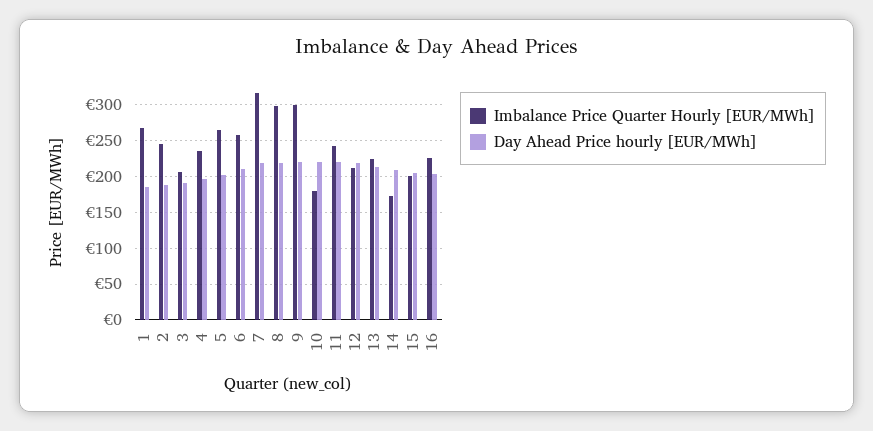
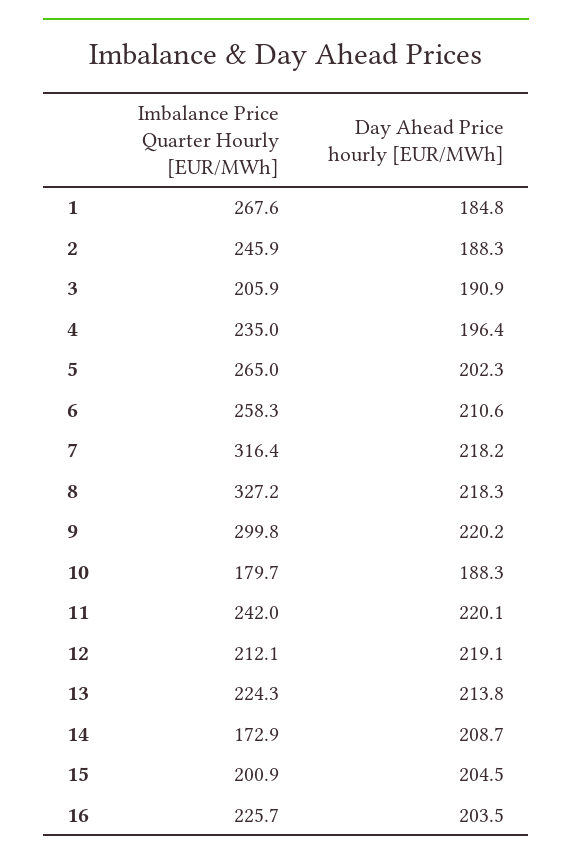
  {
    "Imbalance Price Quarter Hourly [EUR/MWh]": {
      "1": 267.6,
      "2": 245.9,
      "3": 205.9,
      "4": 235,
      "5": 265,
      "6": 258.3,
      "7": 316.4,
-     "8": 300,
+     "8": 327.2,
      "9": 299.8,
      "10": 179.7,
      "11": 242,
      "12": 212.1,
      "13": 224.3,
      "14": 172.9,
      "15": 200.9,
      "16": 225.7
    },
    "Day Ahead Price hourly [EUR/MWh]": {
      "1": 184.8,
      "2": 188.3,
      "3": 190.9,
      "4": 196.4,
      "5": 202.3,
      "6": 210.6,
      "7": 218.2,
      "8": 218.3,
      "9": 220.2,
-     "10": 220,
+     "10": 188.3,
      "11": 220.1,
      "12": 219.1,
      "13": 213.8,
      "14": 208.7,
      "15": 204.5,
      "16": 203.5
    }
  }

